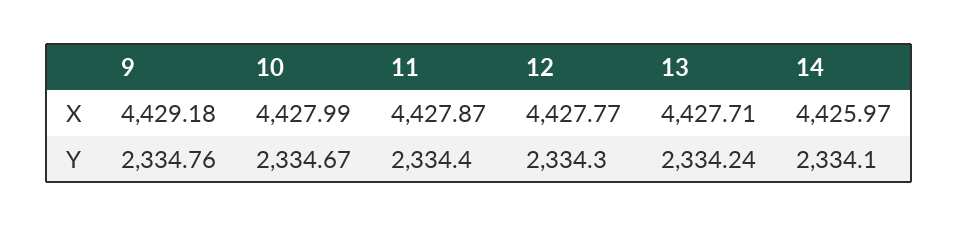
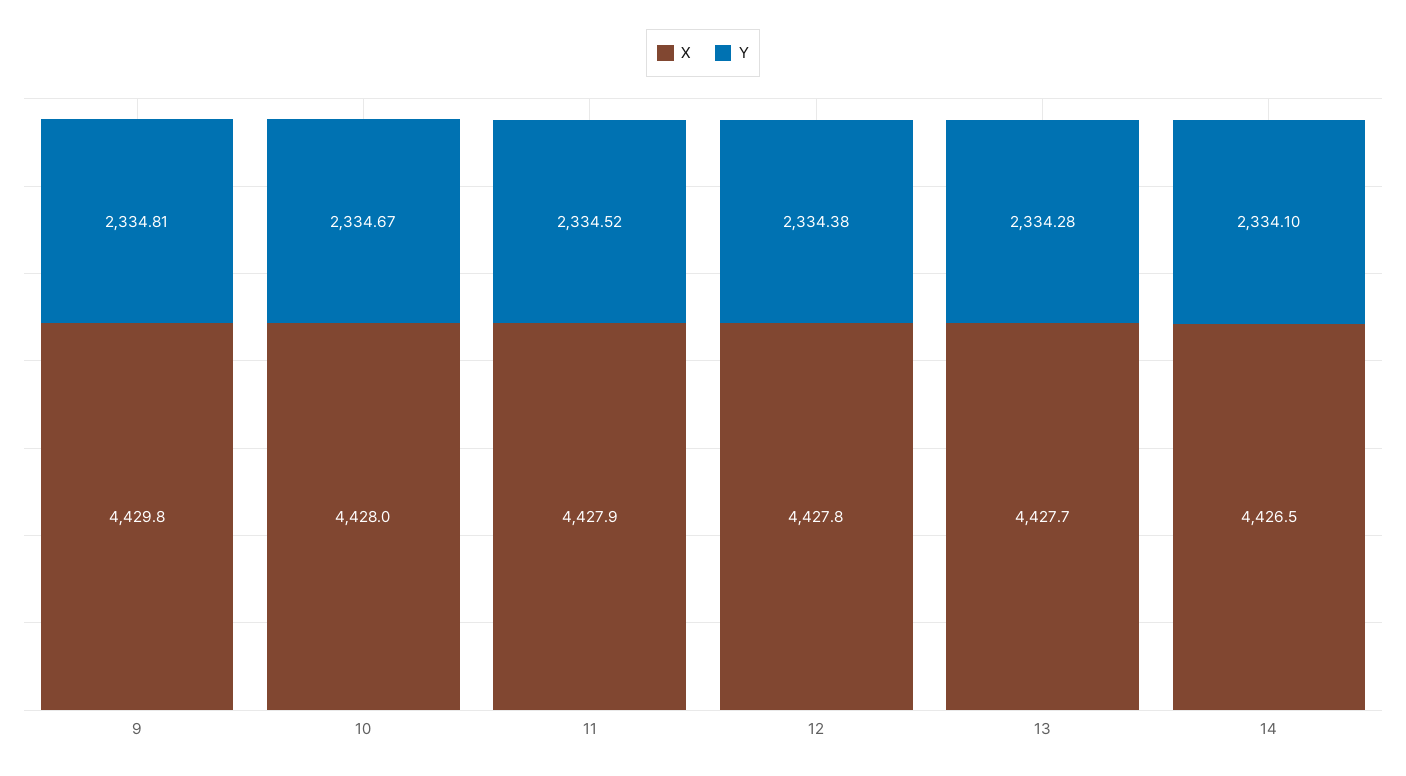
  {
    "X": {
-     "9": 4429.18,
+     "9": 4429.8,
      "10": 4427.99,
      "11": 4427.87,
      "12": 4427.77,
      "13": 4427.71,
-     "14": 4425.97
+     "14": 4426.5
    },
    "Y": {
-     "9": 2334.76,
+     "9": 2334.81,
      "10": 2334.67,
-     "11": 2334.4,
+     "11": 2334.52,
-     "12": 2334.3,
+     "12": 2334.38,
-     "13": 2334.24,
+     "13": 2334.28,
      "14": 2334.1
    }
  }

